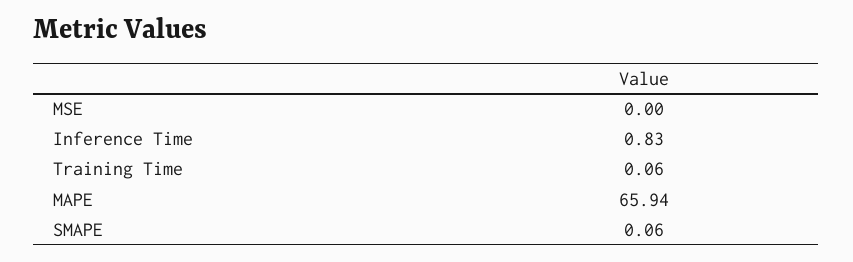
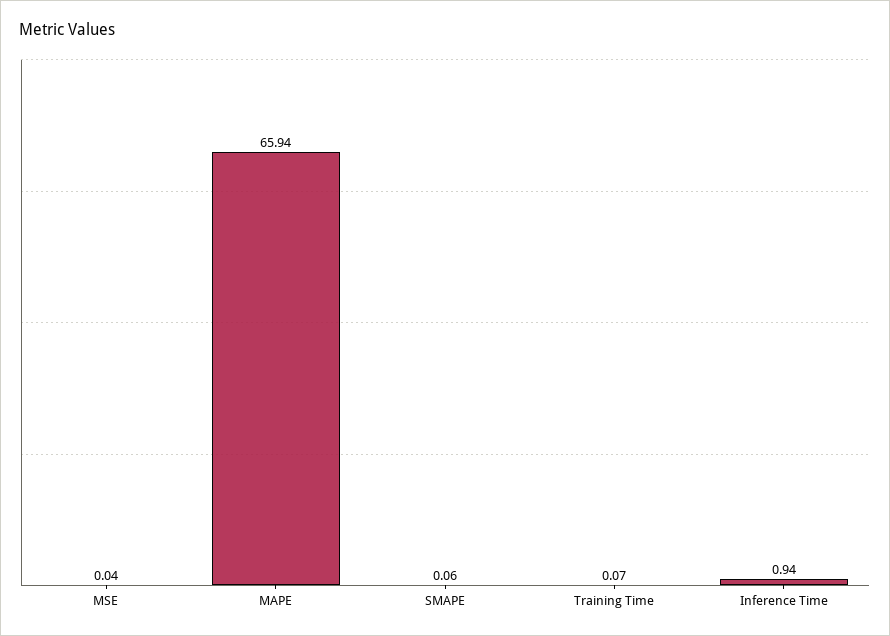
  {
-   "MSE": 0,
+   "MSE": 0.04,
-   "Inference Time": 0.83,
+   "Inference Time": 0.94,
-   "Training Time": 0.06,
+   "Training Time": 0.07,
    "MAPE": 65.94,
    "SMAPE": 0.06
  }

